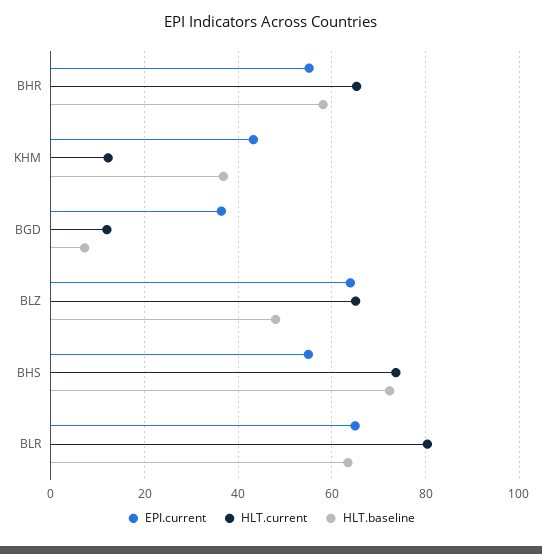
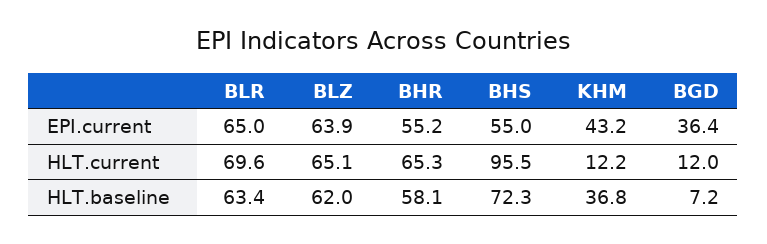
  {
    "EPI.current": {
      "BHR": 55.2,
      "KHM": 43.2,
      "BGD": 36.4,
      "BLZ": 63.9,
      "BHS": 55,
      "BLR": 65
    },
    "HLT.current": {
      "BHR": 65.3,
      "KHM": 12.2,
      "BGD": 12,
      "BLZ": 65.1,
-     "BHS": 74,
+     "BHS": 95.5,
-     "BLR": 80
+     "BLR": 69.6
    },
    "HLT.baseline": {
      "BHR": 58.1,
      "KHM": 36.8,
      "BGD": 7.2,
-     "BLZ": 48,
+     "BLZ": 62,
      "BHS": 72.3,
      "BLR": 63.4
    }
  }

